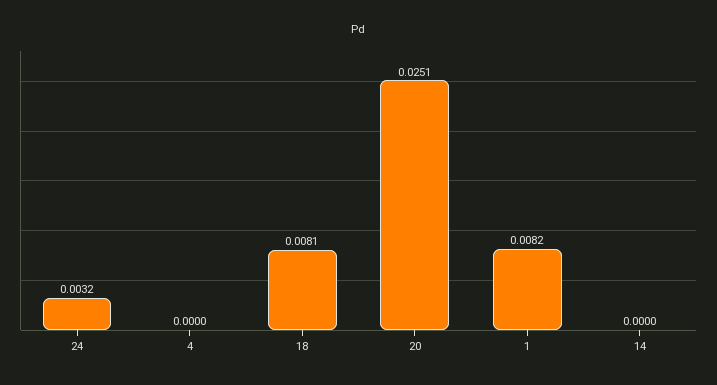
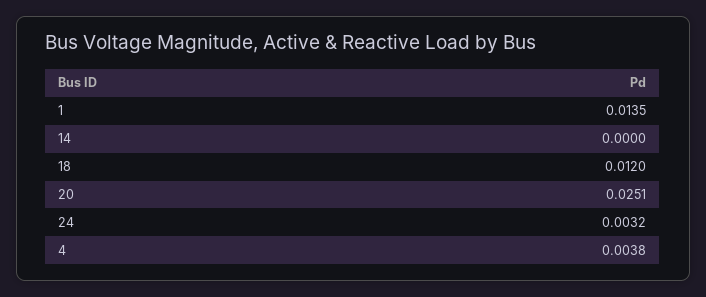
  {
    "24": 0.0032,
-   "4": 0,
+   "4": 0.0038,
-   "18": 0.0081,
+   "18": 0.012,
    "20": 0.0251,
-   "1": 0.0082,
+   "1": 0.0135,
    "14": 0
  }

